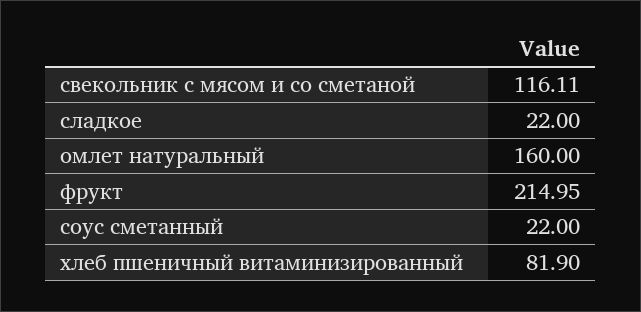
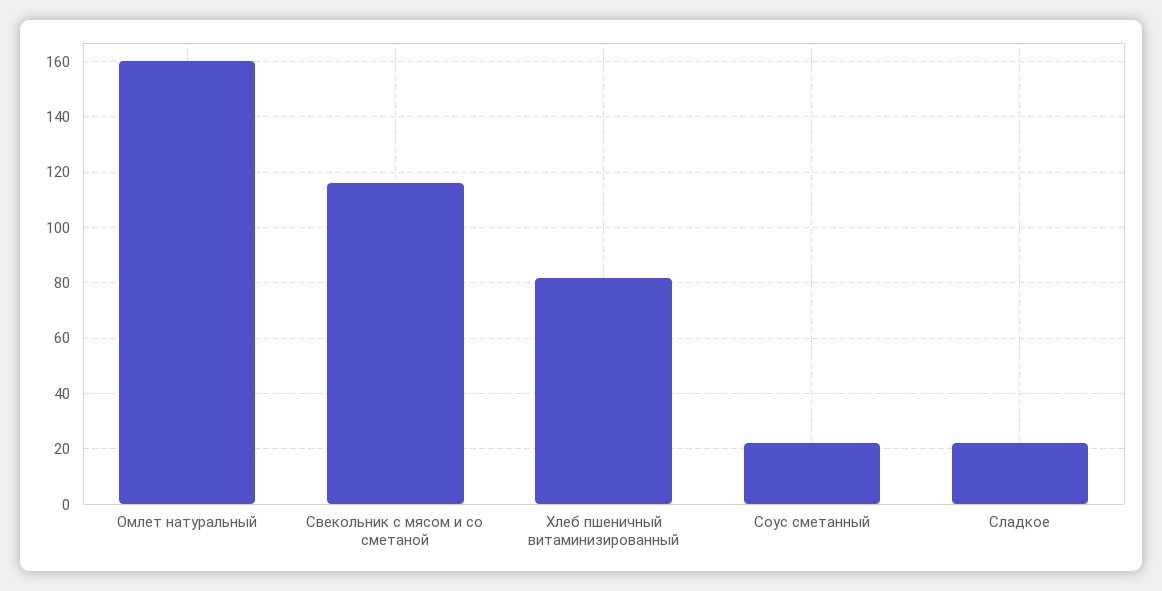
  {
    "свекольник с мясом и со сметаной": 116.11,
    "сладкое": 22,
    "омлет натуральный": 160,
-   "фрукт": 214.95,
    "соус сметанный": 22,
    "хлеб пшеничный витаминизированный": 81.9
  }

